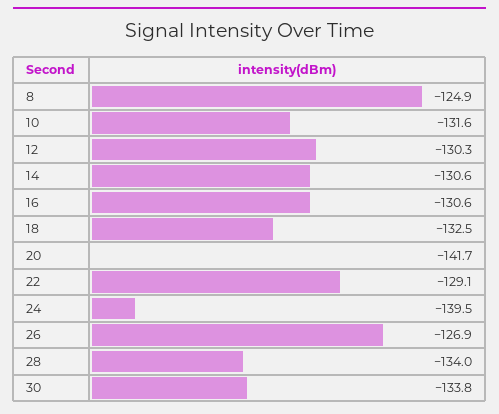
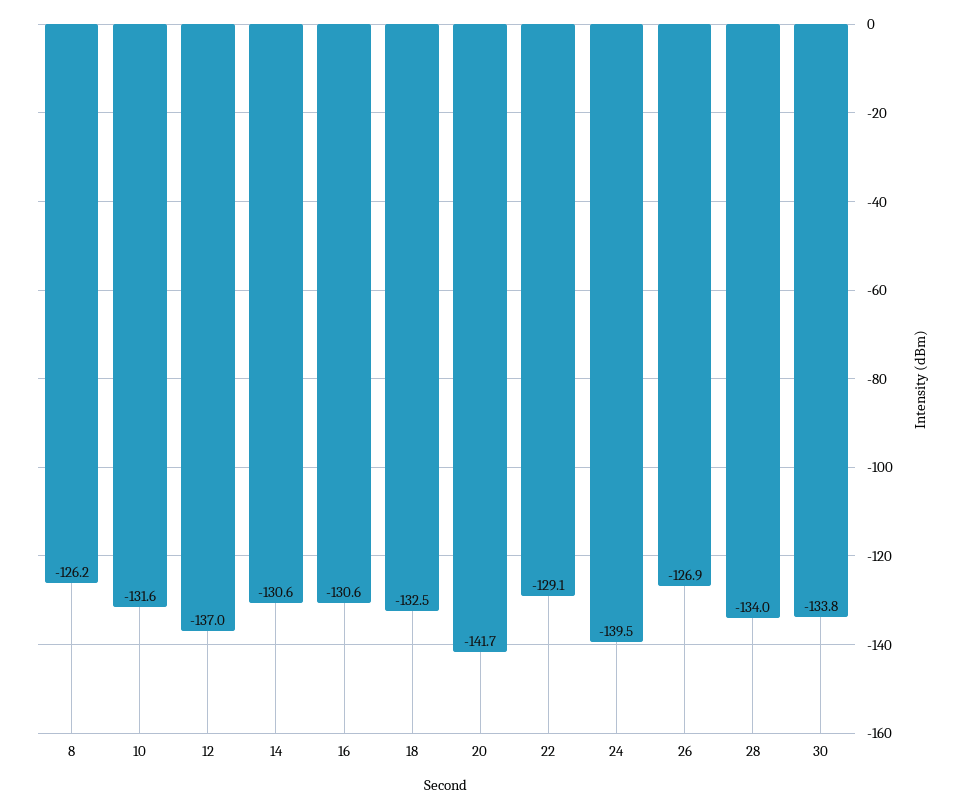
  {
-   "8": -124.9,
+   "8": -126.2,
    "10": -131.6,
-   "12": -130.3,
+   "12": -137,
    "14": -130.6,
    "16": -130.6,
    "18": -132.5,
    "20": -141.7,
    "22": -129.1,
    "24": -139.5,
    "26": -126.9,
    "28": -134,
    "30": -133.8
  }

